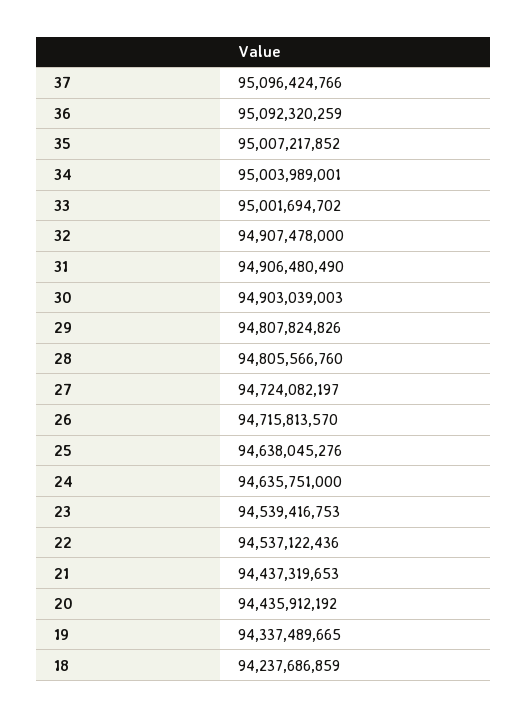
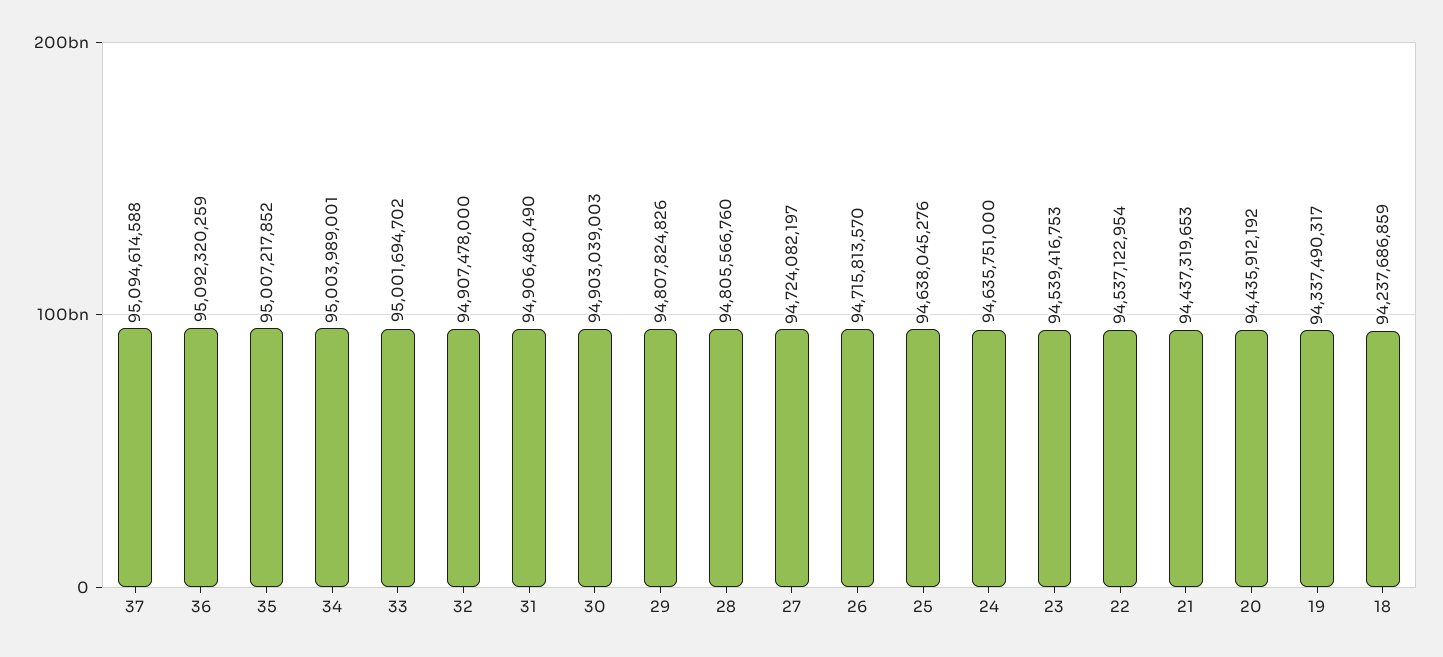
  {
-   "37": 95096424766,
+   "37": 95094614588,
    "36": 95092320259,
    "35": 95007217852,
    "34": 95003989001,
    "33": 95001694702,
    "32": 94907478000,
    "31": 94906480490,
    "30": 94903039003,
    "29": 94807824826,
    "28": 94805566760,
    "27": 94724082197,
    "26": 94715813570,
    "25": 94638045276,
    "24": 94635751000,
    "23": 94539416753,
-   "22": 94537122436,
+   "22": 94537122954,
    "21": 94437319653,
    "20": 94435912192,
-   "19": 94337489665,
+   "19": 94337490317,
    "18": 94237686859
  }

